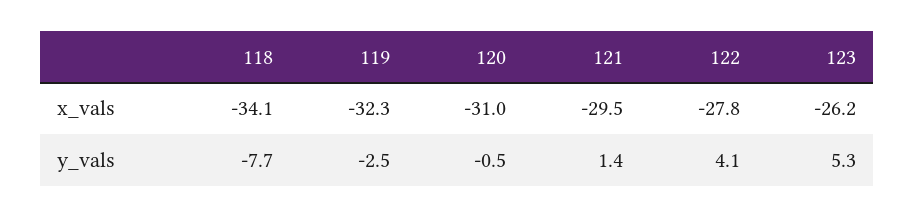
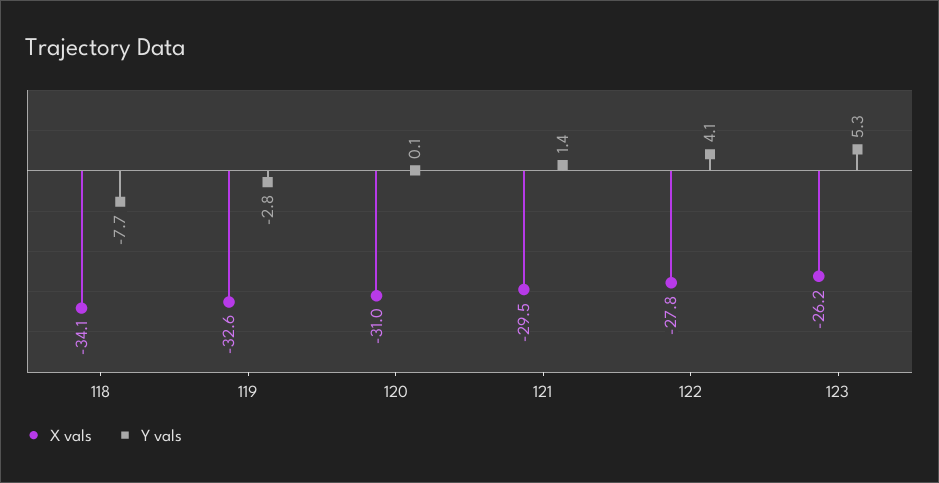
  {
    "x_vals": {
      "118": -34.1,
-     "119": -32.3,
+     "119": -32.6,
      "120": -31,
      "121": -29.5,
      "122": -27.8,
      "123": -26.2
    },
    "y_vals": {
      "118": -7.7,
-     "119": -2.5,
+     "119": -2.8,
-     "120": -0.5,
+     "120": 0.1,
      "121": 1.4,
      "122": 4.1,
      "123": 5.3
    }
  }

